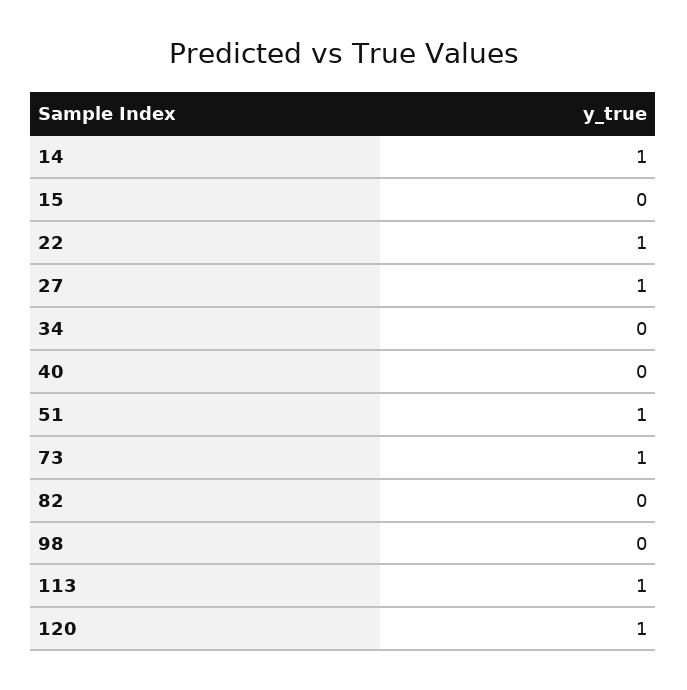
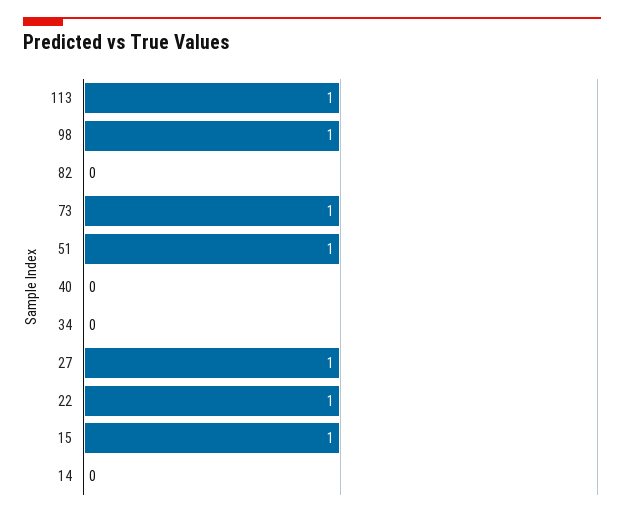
  {
-   "14": 1,
+   "14": 0,
-   "15": 0,
+   "15": 1,
    "22": 1,
    "27": 1,
    "34": 0,
    "40": 0,
    "51": 1,
    "73": 1,
    "82": 0,
-   "98": 0,
+   "98": 1,
-   "113": 1,
+   "113": 1
-   "120": 1
  }

